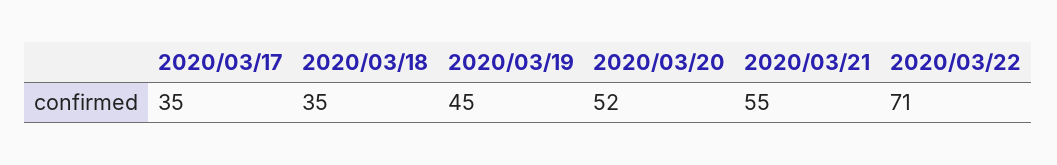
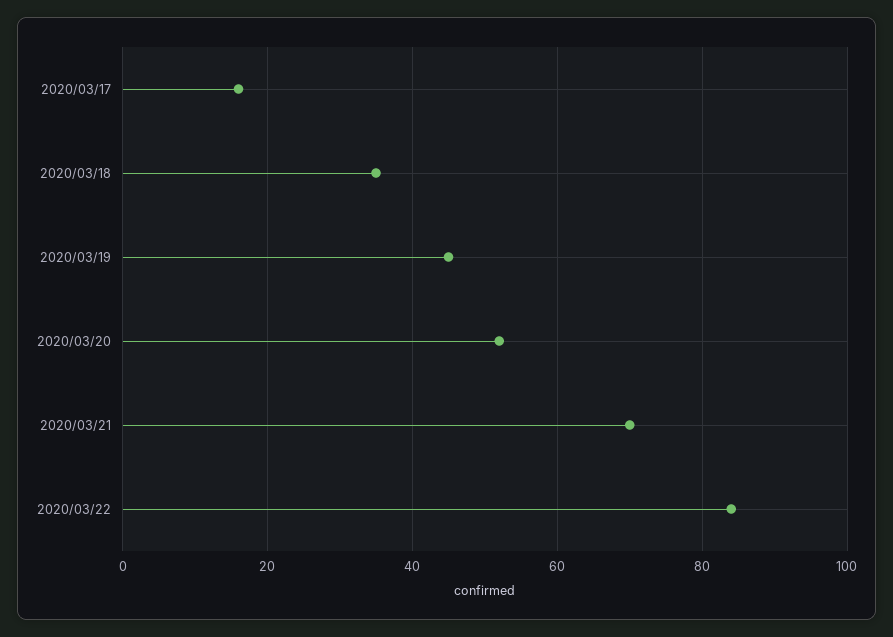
  {
-   "2020/03/17": 35,
+   "2020/03/17": 15,
    "2020/03/18": 35,
    "2020/03/19": 45,
    "2020/03/20": 52,
-   "2020/03/21": 55,
+   "2020/03/21": 70,
-   "2020/03/22": 71
+   "2020/03/22": 85
  }

